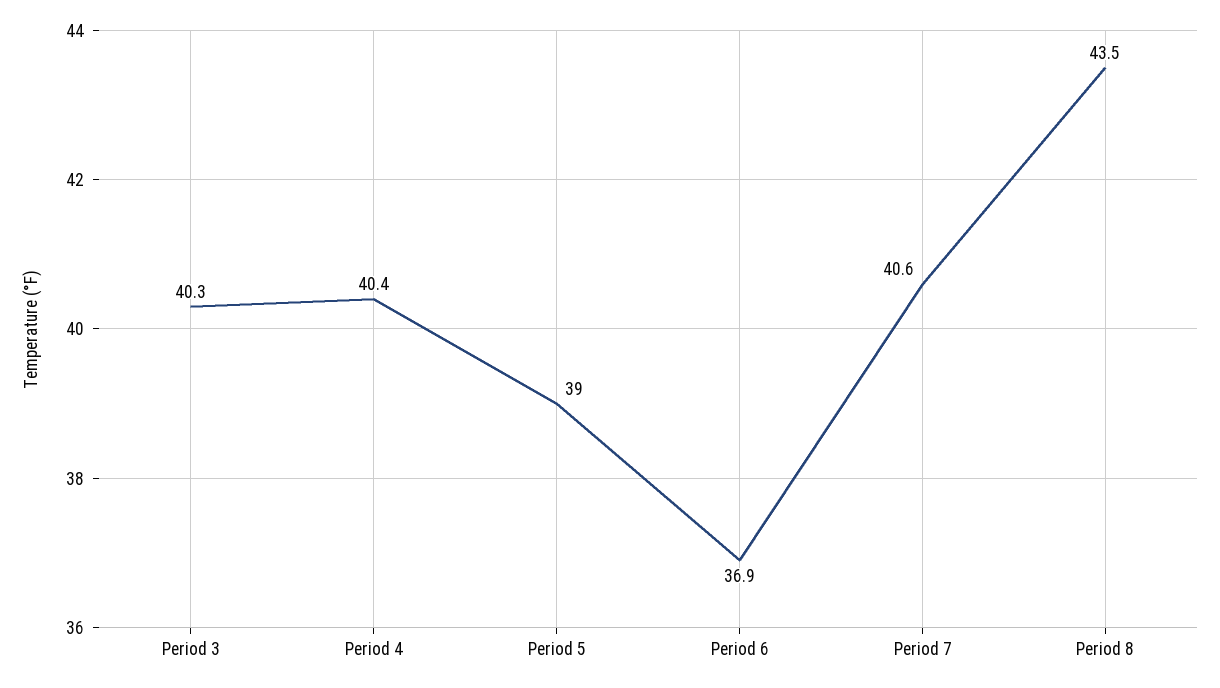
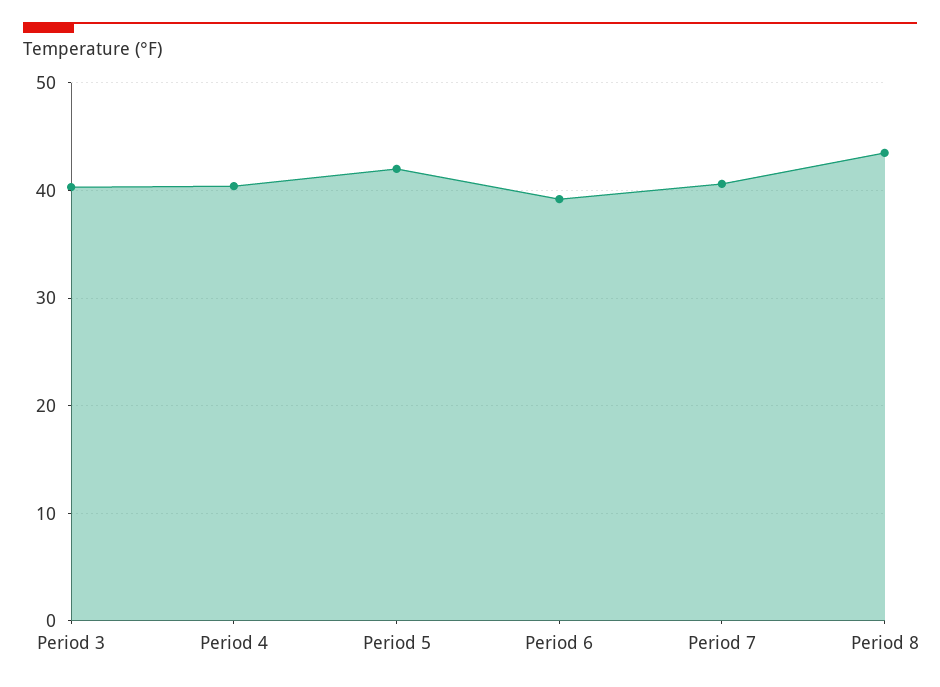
  {
    "Period 3": 40.3,
    "Period 4": 40.4,
-   "Period 5": 39,
+   "Period 5": 42,
-   "Period 6": 36.9,
+   "Period 6": 39,
    "Period 7": 40.6,
    "Period 8": 43.5
  }

